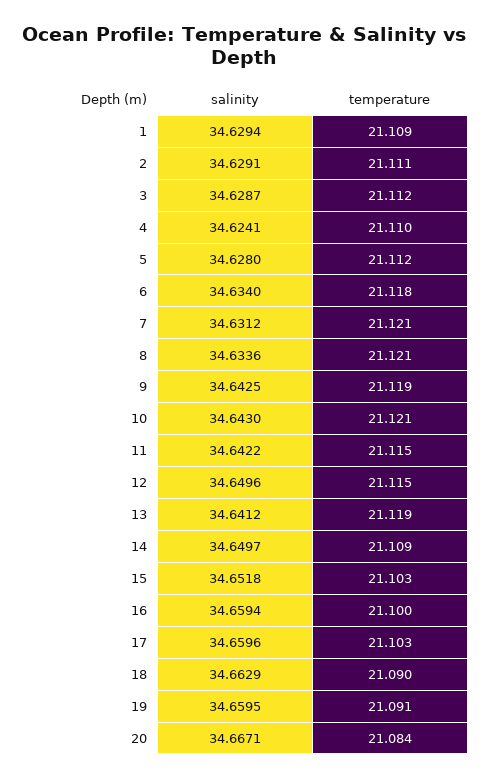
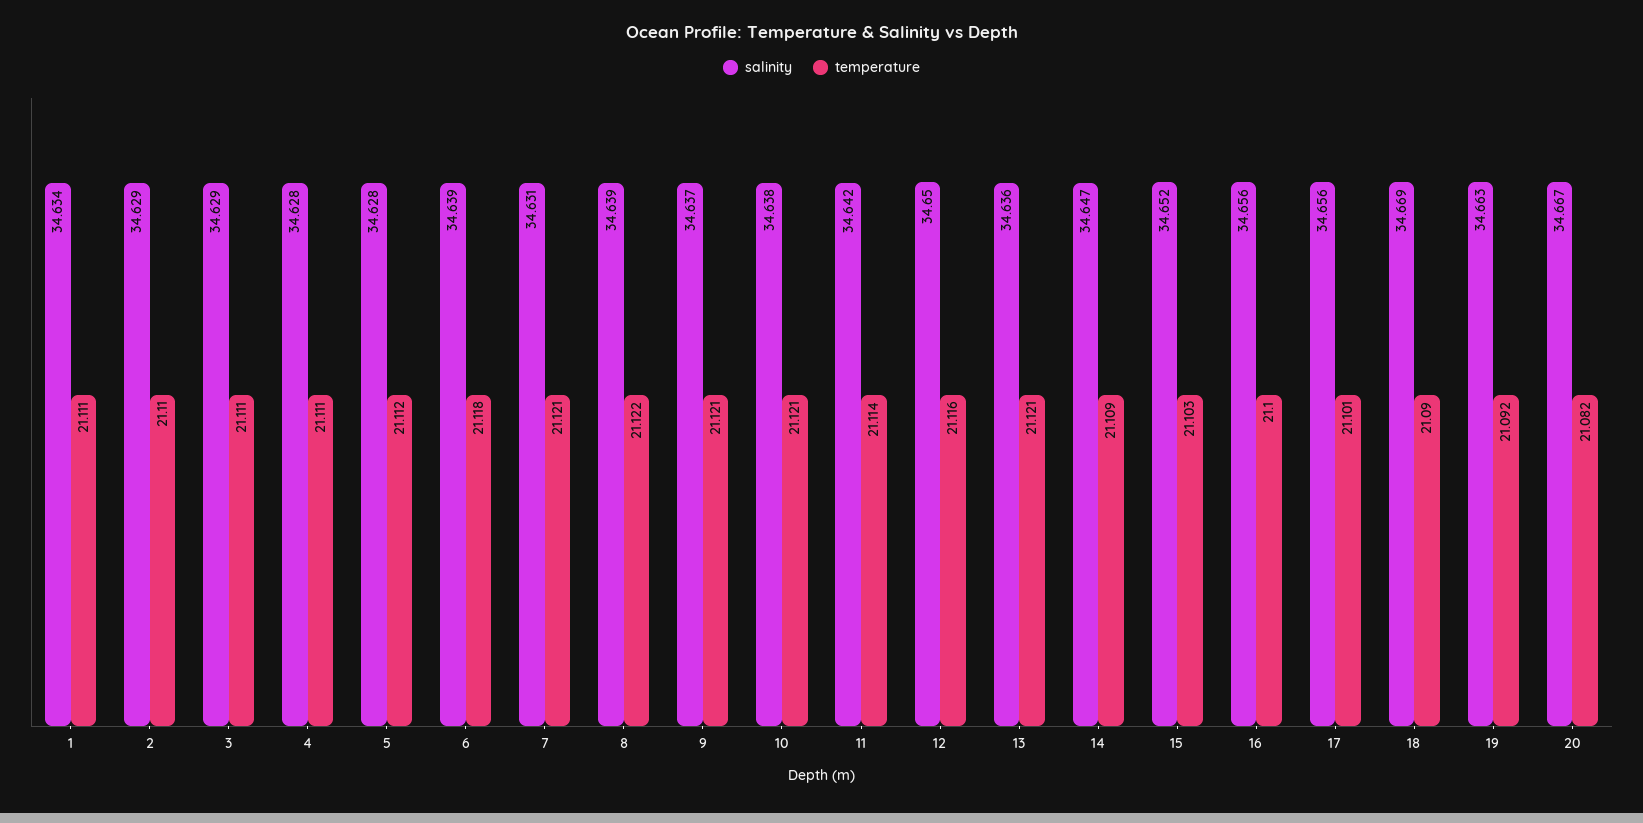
  {
    "salinity": {
-     "1": 34.6294,
+     "1": 34.634,
      "2": 34.6291,
      "3": 34.6287,
-     "4": 34.6241,
+     "4": 34.628,
      "5": 34.628,
-     "6": 34.634,
+     "6": 34.639,
      "7": 34.6312,
-     "8": 34.6336,
+     "8": 34.639,
-     "9": 34.6425,
+     "9": 34.637,
-     "10": 34.643,
+     "10": 34.638,
      "11": 34.6422,
      "12": 34.6496,
-     "13": 34.6412,
+     "13": 34.636,
-     "14": 34.6497,
+     "14": 34.647,
      "15": 34.6518,
-     "16": 34.6594,
+     "16": 34.656,
-     "17": 34.6596,
+     "17": 34.656,
-     "18": 34.6629,
+     "18": 34.669,
-     "19": 34.6595,
+     "19": 34.663,
      "20": 34.6671
    },
    "temperature": {
-     "1": 21.109,
+     "1": 21.111,
-     "2": 21.111,
+     "2": 21.11,
-     "3": 21.112,
+     "3": 21.111,
-     "4": 21.11,
+     "4": 21.111,
      "5": 21.112,
      "6": 21.118,
      "7": 21.121,
-     "8": 21.121,
+     "8": 21.122,
-     "9": 21.119,
+     "9": 21.121,
      "10": 21.121,
-     "11": 21.115,
+     "11": 21.114,
-     "12": 21.115,
+     "12": 21.116,
-     "13": 21.119,
+     "13": 21.121,
      "14": 21.109,
      "15": 21.103,
      "16": 21.1,
-     "17": 21.103,
+     "17": 21.101,
      "18": 21.09,
-     "19": 21.091,
+     "19": 21.092,
-     "20": 21.084
+     "20": 21.082
    }
  }

